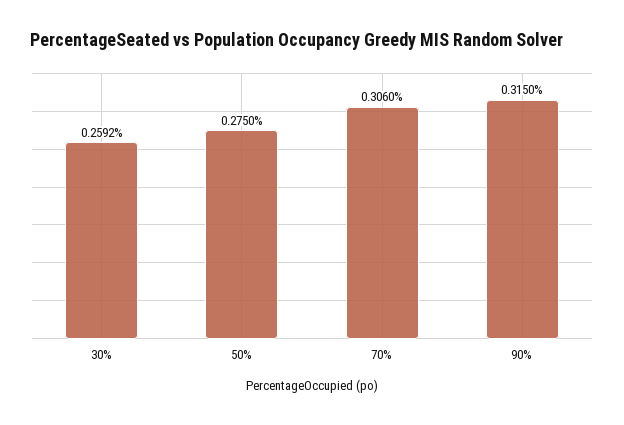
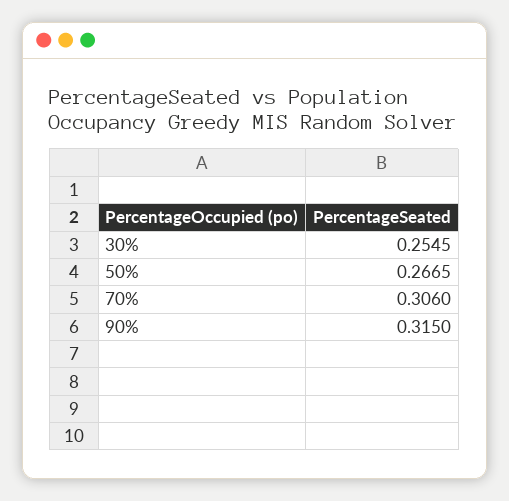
  {
-   "30%": 0.2592,
+   "30%": 0.2545,
-   "50%": 0.275,
+   "50%": 0.2665,
    "70%": 0.306,
    "90%": 0.315
  }

